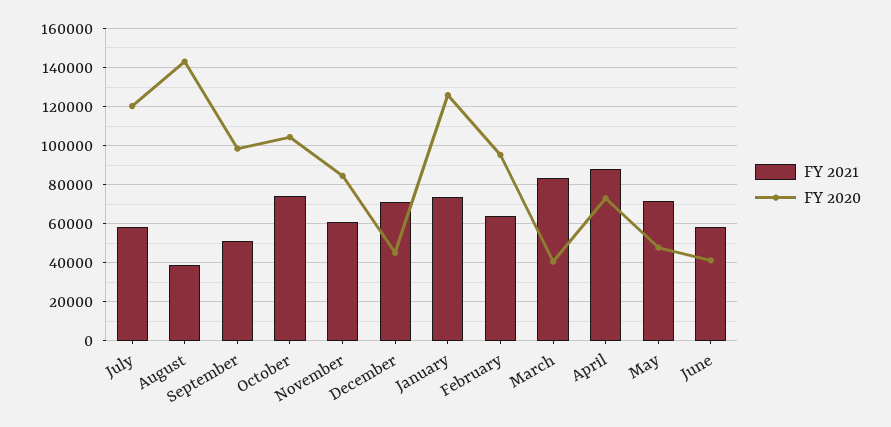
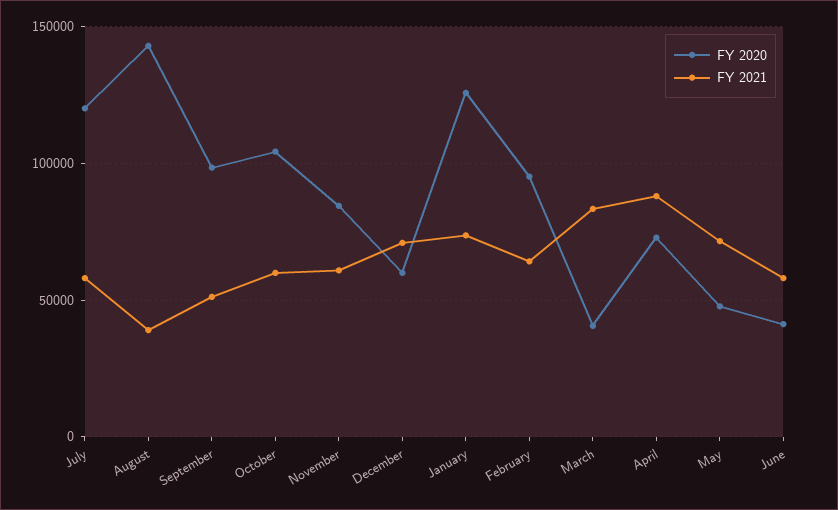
  {
    "FY 2021": {
      "July": 60000,
      "August": 40000,
      "September": 50000,
-     "October": 75000,
+     "October": 60000,
      "November": 60000,
      "December": 70000,
      "January": 75000,
      "February": 65000,
      "March": 85000,
      "April": 90000,
      "May": 70000,
      "June": 60000
    },
    "FY 2020": {
      "July": 120000,
      "August": 145000,
      "September": 100000,
      "October": 105000,
      "November": 85000,
-     "December": 45000,
+     "December": 60000,
      "January": 125000,
      "February": 95000,
      "March": 40000,
      "April": 75000,
      "May": 50000,
      "June": 40000
    }
  }

